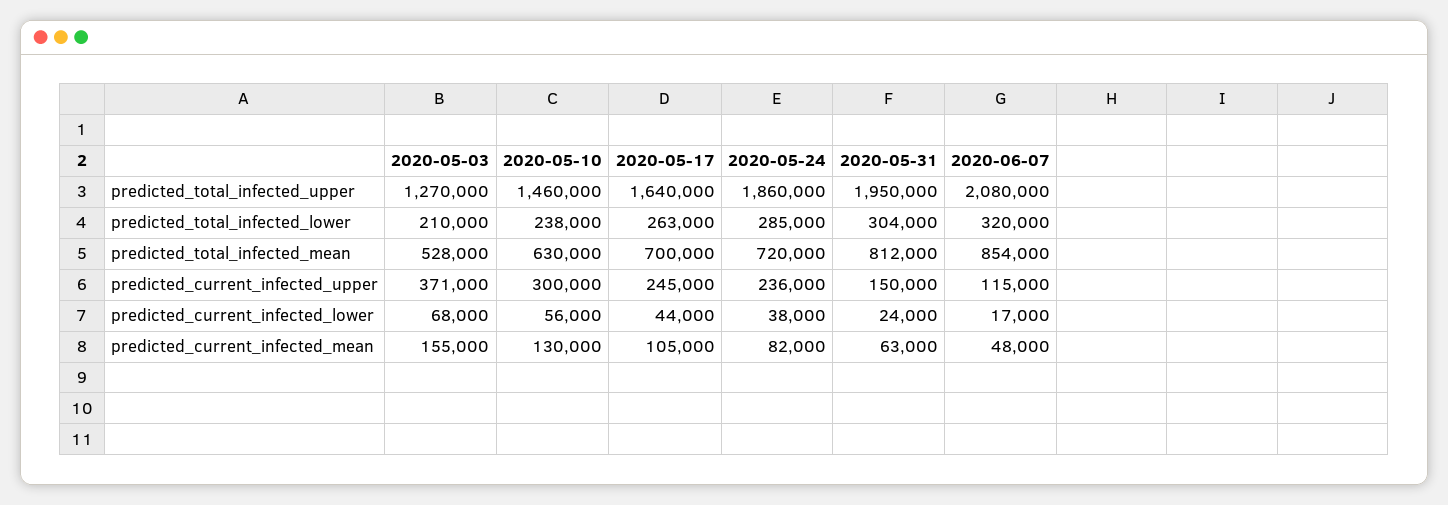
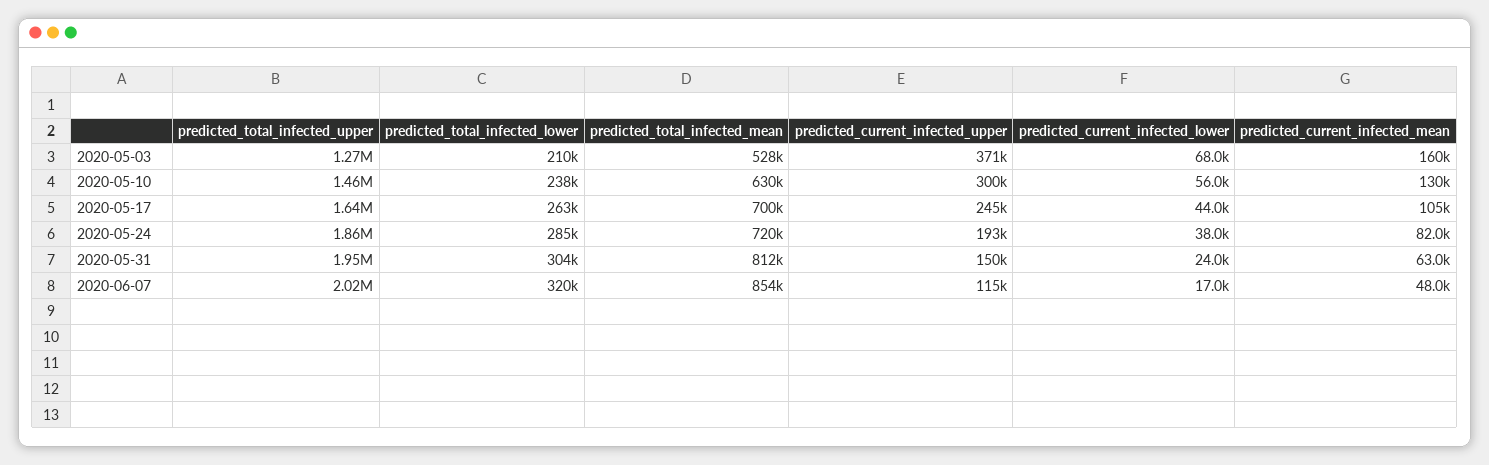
  {
    "2020-05-03": {
      "predicted_total_infected_upper": 1270000,
      "predicted_total_infected_lower": 210000,
      "predicted_total_infected_mean": 528000,
      "predicted_current_infected_upper": 371000,
      "predicted_current_infected_lower": 68000,
-     "predicted_current_infected_mean": 155000
+     "predicted_current_infected_mean": 160000
    },
    "2020-05-10": {
      "predicted_total_infected_upper": 1460000,
      "predicted_total_infected_lower": 238000,
      "predicted_total_infected_mean": 630000,
      "predicted_current_infected_upper": 300000,
      "predicted_current_infected_lower": 56000,
      "predicted_current_infected_mean": 130000
    },
    "2020-05-17": {
      "predicted_total_infected_upper": 1640000,
      "predicted_total_infected_lower": 263000,
      "predicted_total_infected_mean": 700000,
      "predicted_current_infected_upper": 245000,
      "predicted_current_infected_lower": 44000,
      "predicted_current_infected_mean": 105000
    },
    "2020-05-24": {
      "predicted_total_infected_upper": 1860000,
      "predicted_total_infected_lower": 285000,
      "predicted_total_infected_mean": 720000,
-     "predicted_current_infected_upper": 236000,
+     "predicted_current_infected_upper": 193000,
      "predicted_current_infected_lower": 38000,
      "predicted_current_infected_mean": 82000
    },
    "2020-05-31": {
      "predicted_total_infected_upper": 1950000,
      "predicted_total_infected_lower": 304000,
      "predicted_total_infected_mean": 812000,
      "predicted_current_infected_upper": 150000,
      "predicted_current_infected_lower": 24000,
      "predicted_current_infected_mean": 63000
    },
    "2020-06-07": {
-     "predicted_total_infected_upper": 2080000,
+     "predicted_total_infected_upper": 2020000,
      "predicted_total_infected_lower": 320000,
      "predicted_total_infected_mean": 854000,
      "predicted_current_infected_upper": 115000,
      "predicted_current_infected_lower": 17000,
      "predicted_current_infected_mean": 48000
    }
  }

